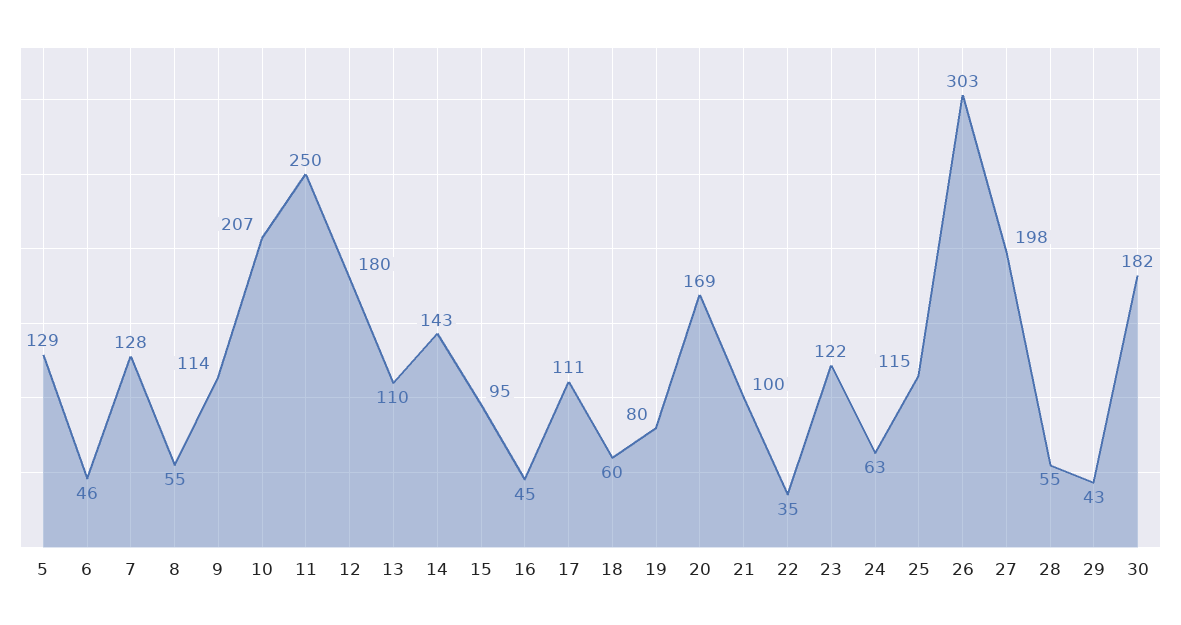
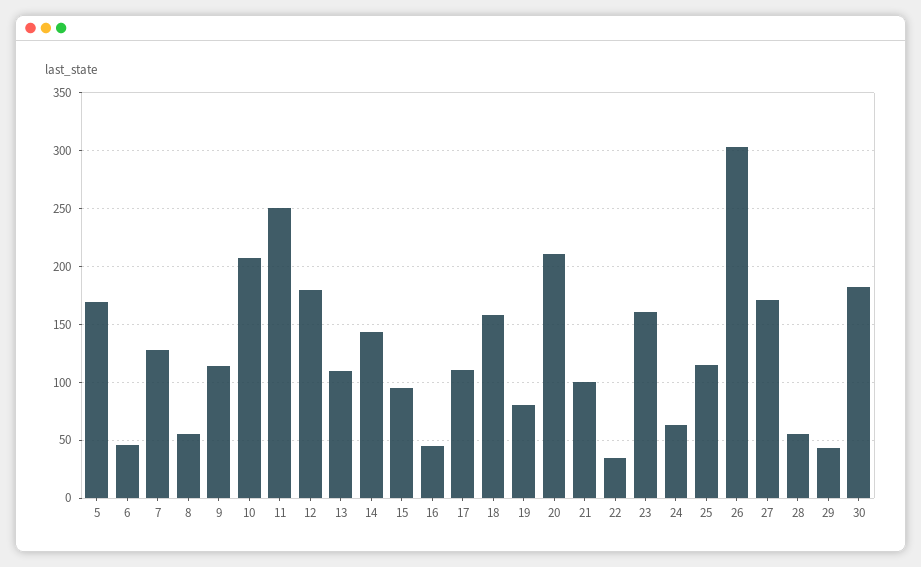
  {
-   "5": 129,
+   "5": 170,
    "6": 46,
    "7": 128,
    "8": 55,
    "9": 114,
    "10": 207,
    "11": 250,
    "12": 180,
    "13": 110,
    "14": 143,
    "15": 95,
    "16": 45,
    "17": 111,
-   "18": 60,
+   "18": 160,
    "19": 80,
-   "20": 169,
+   "20": 210,
    "21": 100,
    "22": 35,
-   "23": 122,
+   "23": 160,
    "24": 63,
    "25": 115,
    "26": 303,
-   "27": 198,
+   "27": 170,
    "28": 55,
    "29": 43,
    "30": 182
  }

